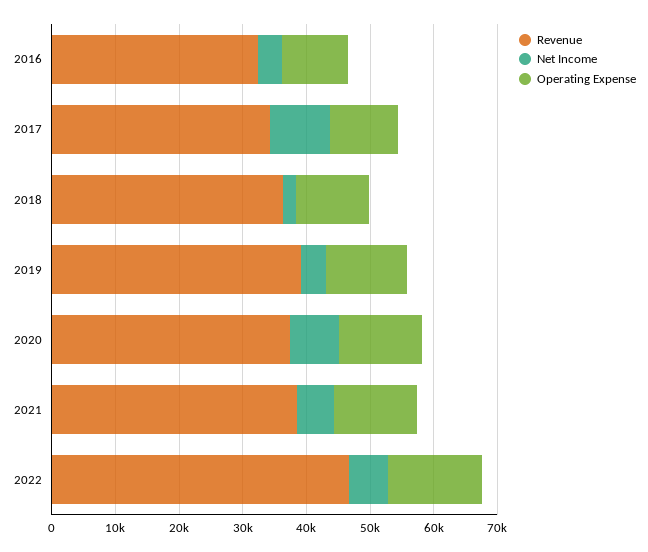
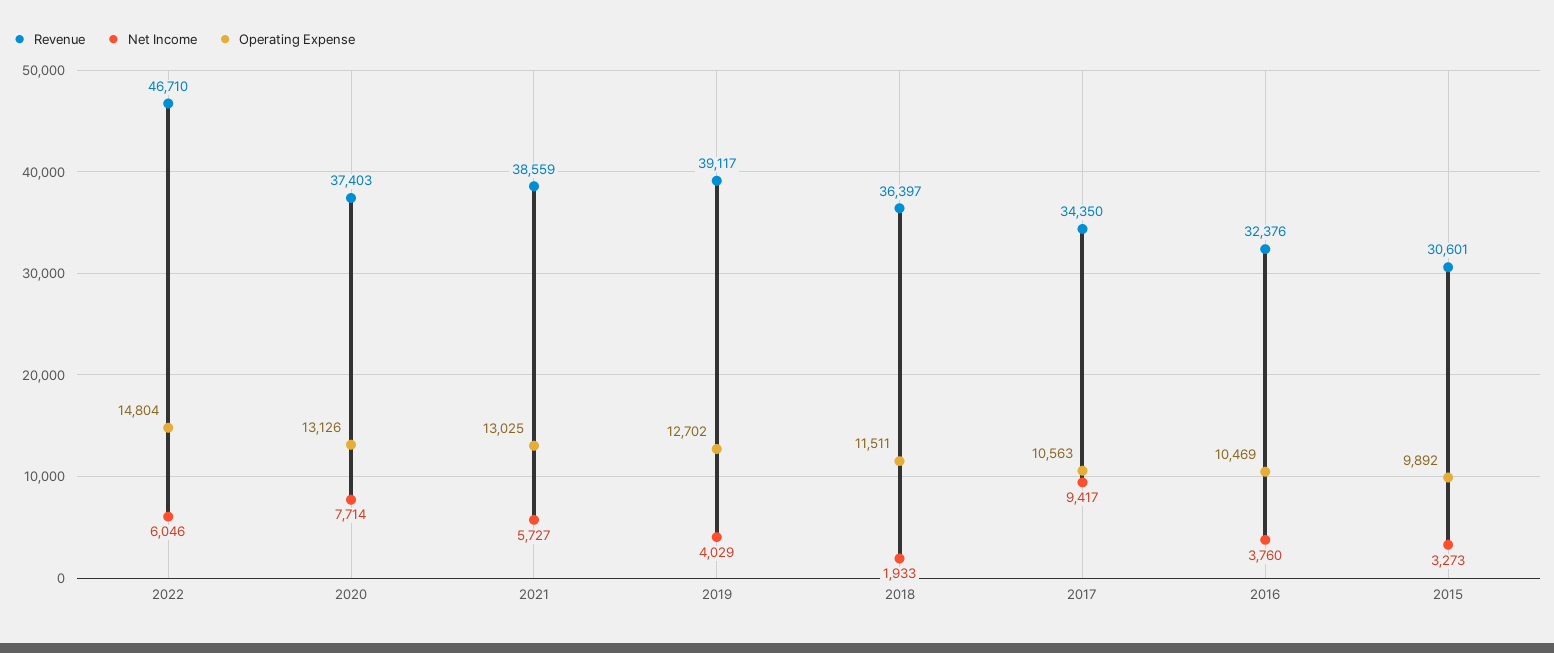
  {
    "Revenue": {
      "2016": 32376,
      "2017": 34350,
      "2018": 36397,
      "2019": 39117,
      "2020": 37403,
      "2021": 38559,
-     "2022": 46710
+     "2022": 46710,
+     "2015": 30601
    },
    "Net Income": {
      "2016": 3760,
      "2017": 9417,
      "2018": 1933,
      "2019": 4029,
      "2020": 7714,
      "2021": 5727,
-     "2022": 6046
+     "2022": 6046,
+     "2015": 3273
    },
    "Operating Expense": {
      "2016": 10469,
      "2017": 10563,
      "2018": 11511,
      "2019": 12702,
      "2020": 13126,
      "2021": 13025,
-     "2022": 14804
+     "2022": 14804,
+     "2015": 9892
    }
  }

